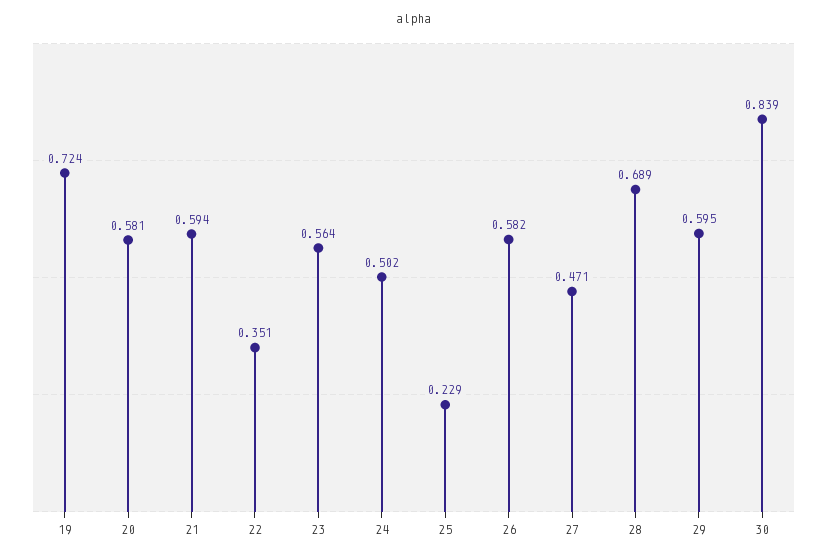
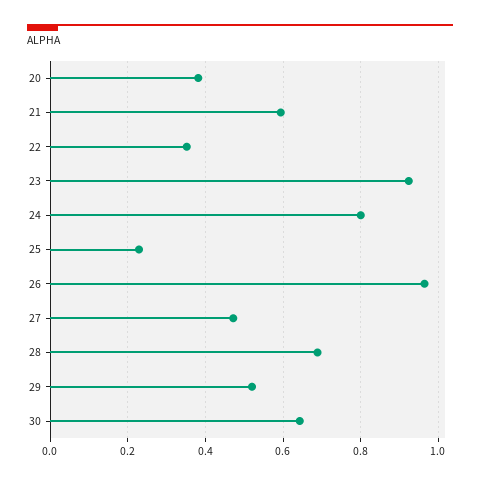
  {
-   "19": 0.724,
-   "20": 0.581,
+   "20": 0.38,
    "21": 0.594,
    "22": 0.351,
-   "23": 0.564,
+   "23": 0.92,
-   "24": 0.502,
+   "24": 0.8,
    "25": 0.229,
-   "26": 0.582,
+   "26": 0.96,
    "27": 0.471,
    "28": 0.689,
-   "29": 0.595,
+   "29": 0.52,
-   "30": 0.839
+   "30": 0.64
  }

